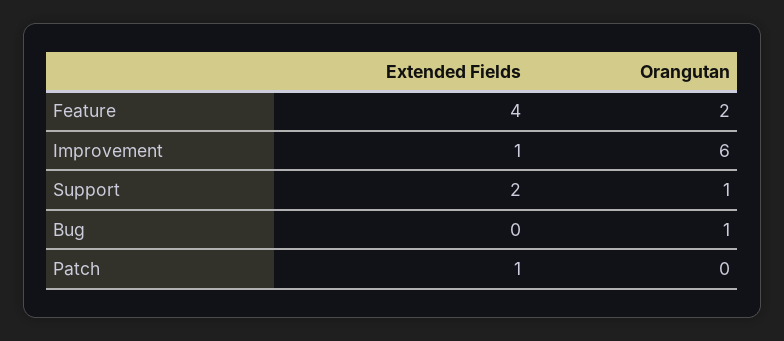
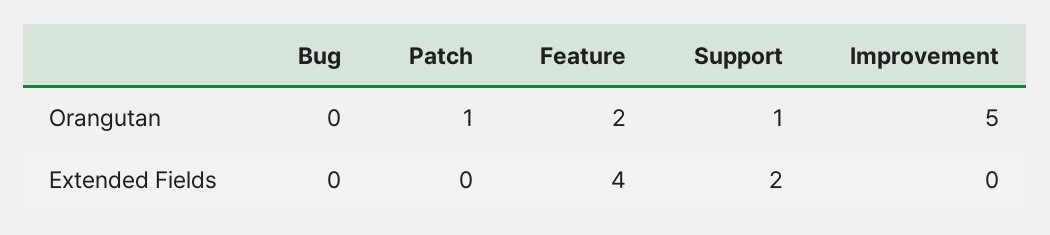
  {
    "Extended Fields": {
      "Feature": 4,
-     "Improvement": 1,
+     "Improvement": 0,
      "Support": 2,
      "Bug": 0,
-     "Patch": 1
+     "Patch": 0
    },
    "Orangutan": {
      "Feature": 2,
-     "Improvement": 6,
+     "Improvement": 5,
      "Support": 1,
-     "Bug": 1,
+     "Bug": 0,
-     "Patch": 0
+     "Patch": 1
    }
  }

